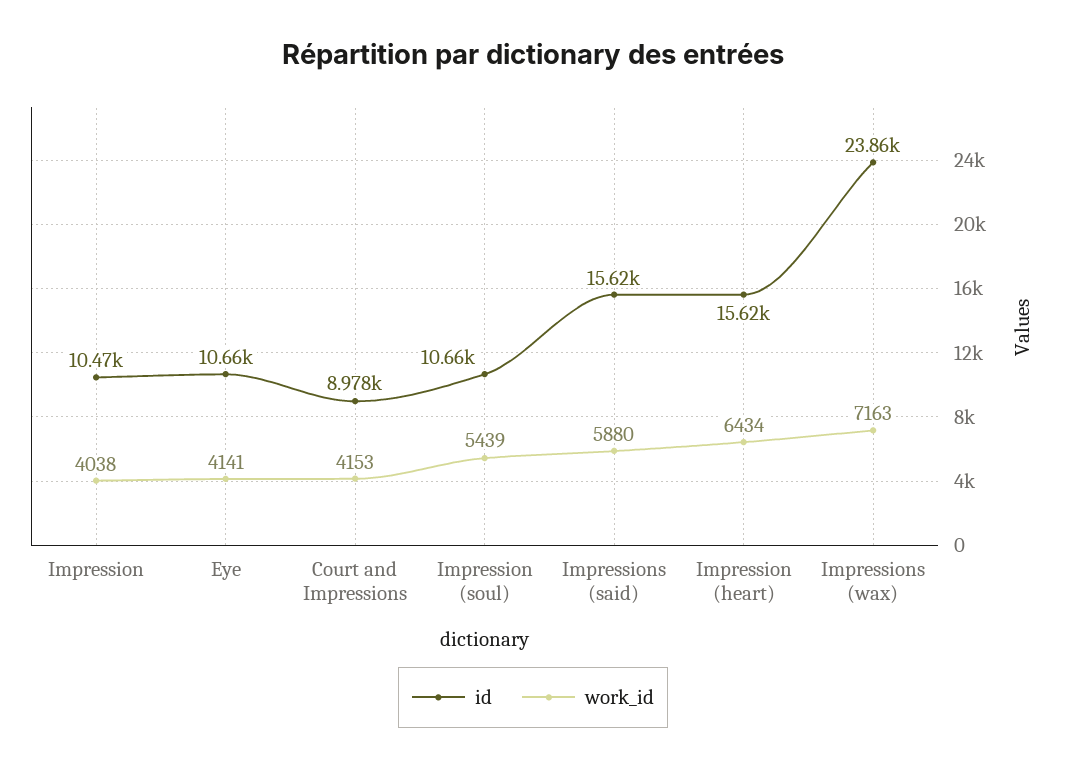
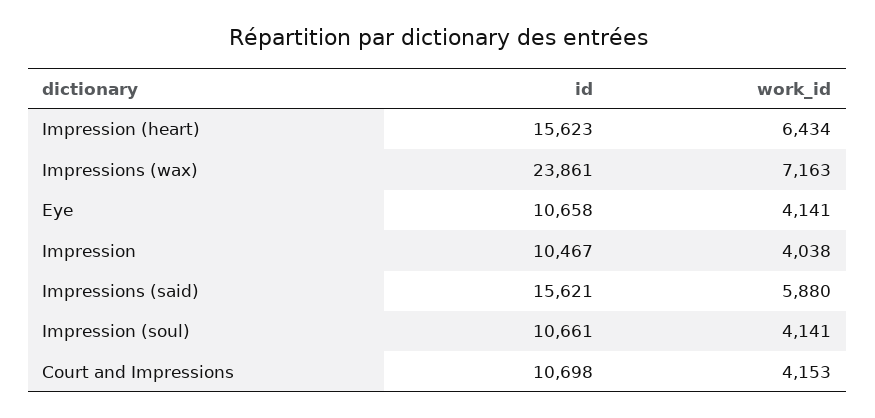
  {
    "id": {
      "Impression": 10467,
      "Eye": 10658,
-     "Court and Impressions": 8978,
+     "Court and Impressions": 10698,
      "Impression (soul)": 10661,
      "Impressions (said)": 15621,
      "Impression (heart)": 15623,
      "Impressions (wax)": 23861
    },
    "work_id": {
      "Impression": 4038,
      "Eye": 4141,
      "Court and Impressions": 4153,
-     "Impression (soul)": 5439,
+     "Impression (soul)": 4141,
      "Impressions (said)": 5880,
      "Impression (heart)": 6434,
      "Impressions (wax)": 7163
    }
  }

